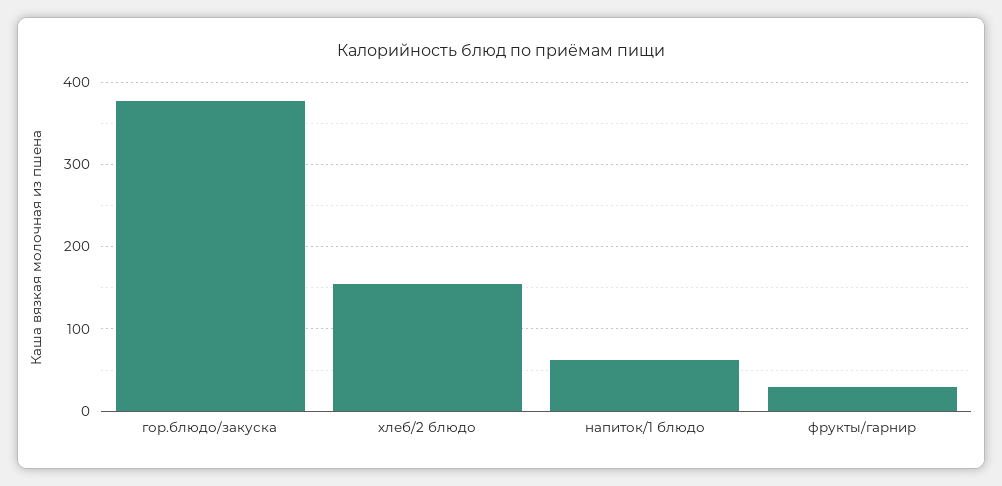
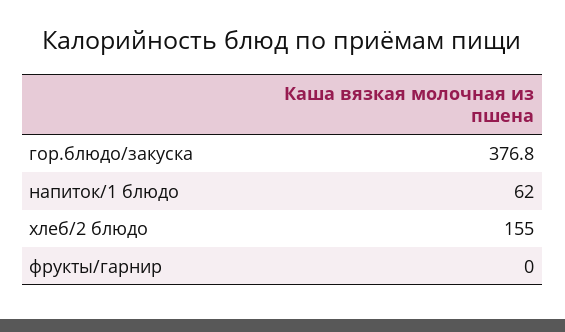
  {
    "гор.блюдо/закуска": 376.8,
    "хлеб/2 блюдо": 155,
    "напиток/1 блюдо": 62,
-   "фрукты/гарнир": 30
+   "фрукты/гарнир": 0
  }

